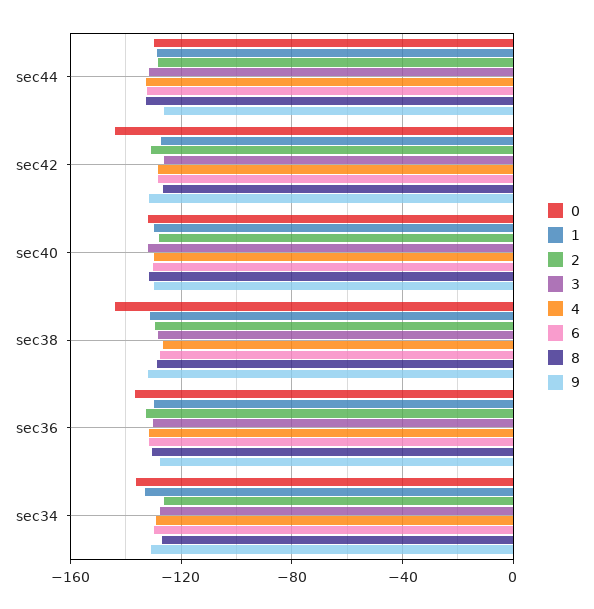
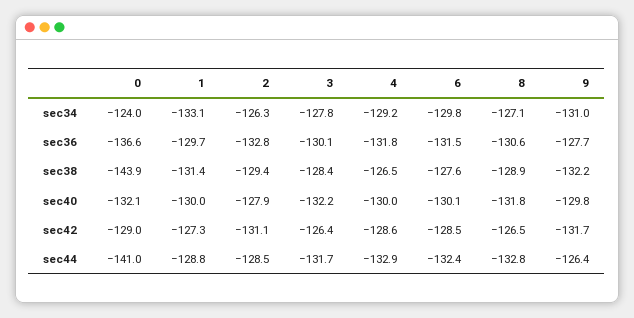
  {
    "0": {
-     "sec44": -130,
+     "sec44": -141,
-     "sec42": -145,
+     "sec42": -129,
      "sec40": -132.1,
      "sec38": -143.9,
      "sec36": -136.6,
-     "sec34": -135
+     "sec34": -124
    },
    "1": {
      "sec44": -128.8,
      "sec42": -127.3,
      "sec40": -130,
      "sec38": -131.4,
      "sec36": -129.7,
      "sec34": -133.1
    },
    "2": {
      "sec44": -128.5,
      "sec42": -131.1,
      "sec40": -127.9,
      "sec38": -129.4,
      "sec36": -132.8,
      "sec34": -126.3
    },
    "3": {
      "sec44": -131.7,
      "sec42": -126.4,
      "sec40": -132.2,
      "sec38": -128.4,
      "sec36": -130.1,
      "sec34": -127.8
    },
    "4": {
      "sec44": -132.9,
      "sec42": -128.6,
      "sec40": -130,
      "sec38": -126.5,
      "sec36": -131.8,
      "sec34": -129.2
    },
    "6": {
      "sec44": -132.4,
      "sec42": -128.5,
      "sec40": -130.1,
      "sec38": -127.6,
      "sec36": -131.5,
      "sec34": -129.8
    },
    "8": {
      "sec44": -132.8,
      "sec42": -126.5,
      "sec40": -131.8,
      "sec38": -128.9,
      "sec36": -130.6,
      "sec34": -127.1
    },
    "9": {
      "sec44": -126.4,
      "sec42": -131.7,
      "sec40": -129.8,
      "sec38": -132.2,
      "sec36": -127.7,
      "sec34": -131
    }
  }

